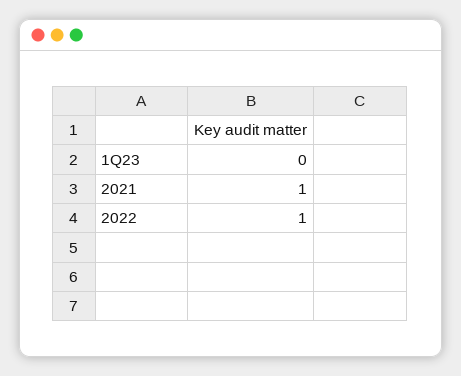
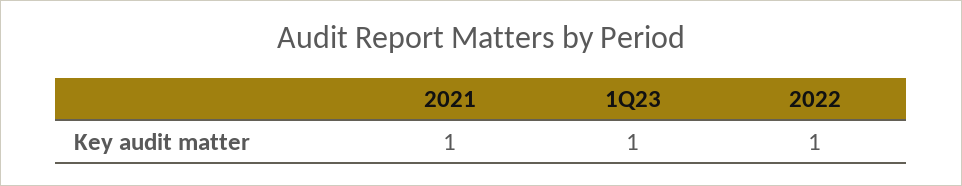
  {
-   "1Q23": 0,
+   "1Q23": 1,
    "2021": 1,
    "2022": 1
  }

